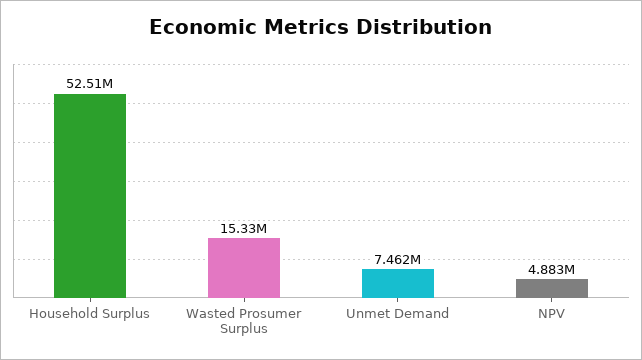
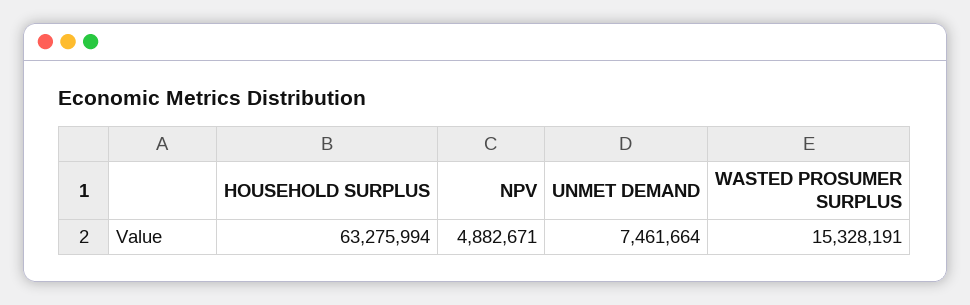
  {
-   "Household Surplus": 52510000,
+   "Household Surplus": 63275994,
    "Wasted Prosumer Surplus": 15328191,
    "Unmet Demand": 7461664,
    "NPV": 4882671
  }

